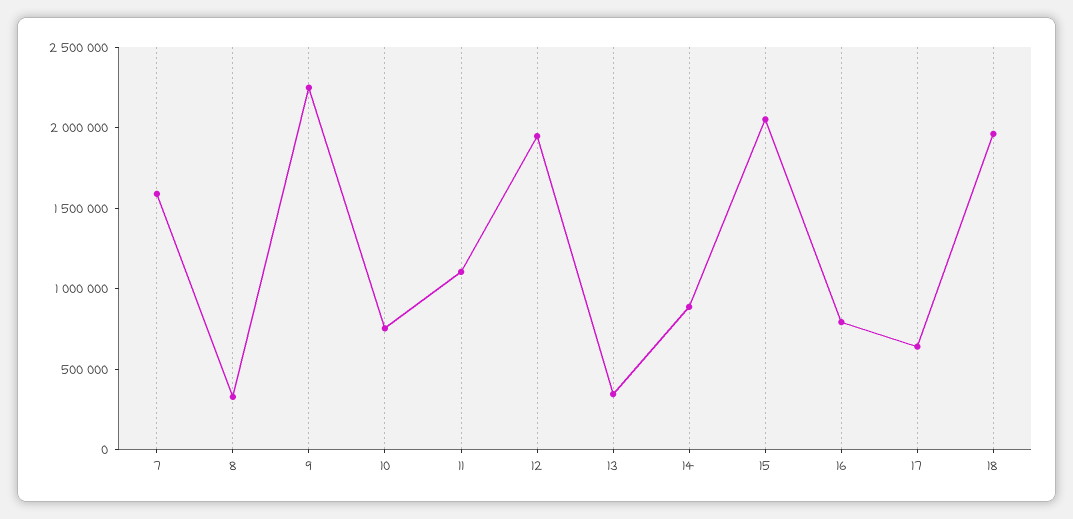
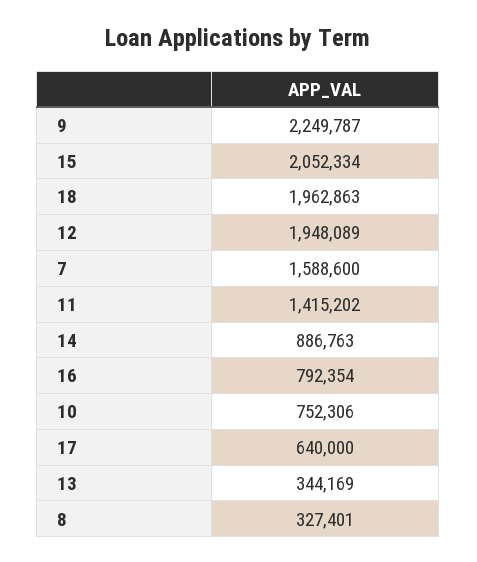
  {
    "7": 1588600,
    "8": 327401,
    "9": 2249787,
    "10": 752306,
-   "11": 1100000,
+   "11": 1415202,
    "12": 1948089,
    "13": 344169,
    "14": 886763,
    "15": 2052334,
    "16": 792354,
    "17": 640000,
    "18": 1962863
  }

